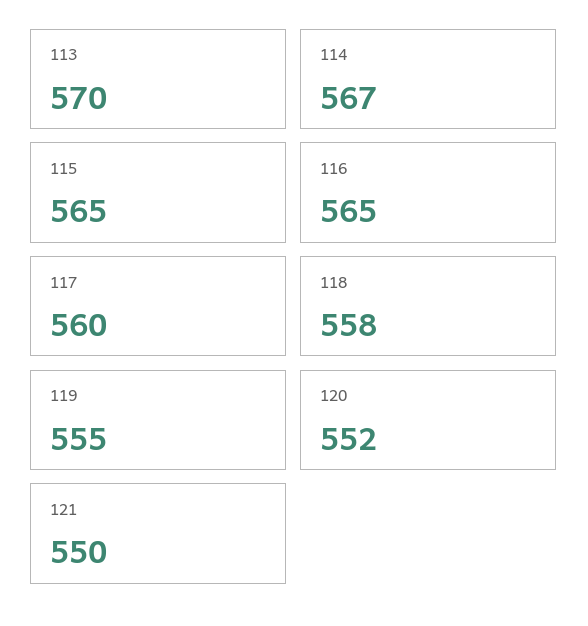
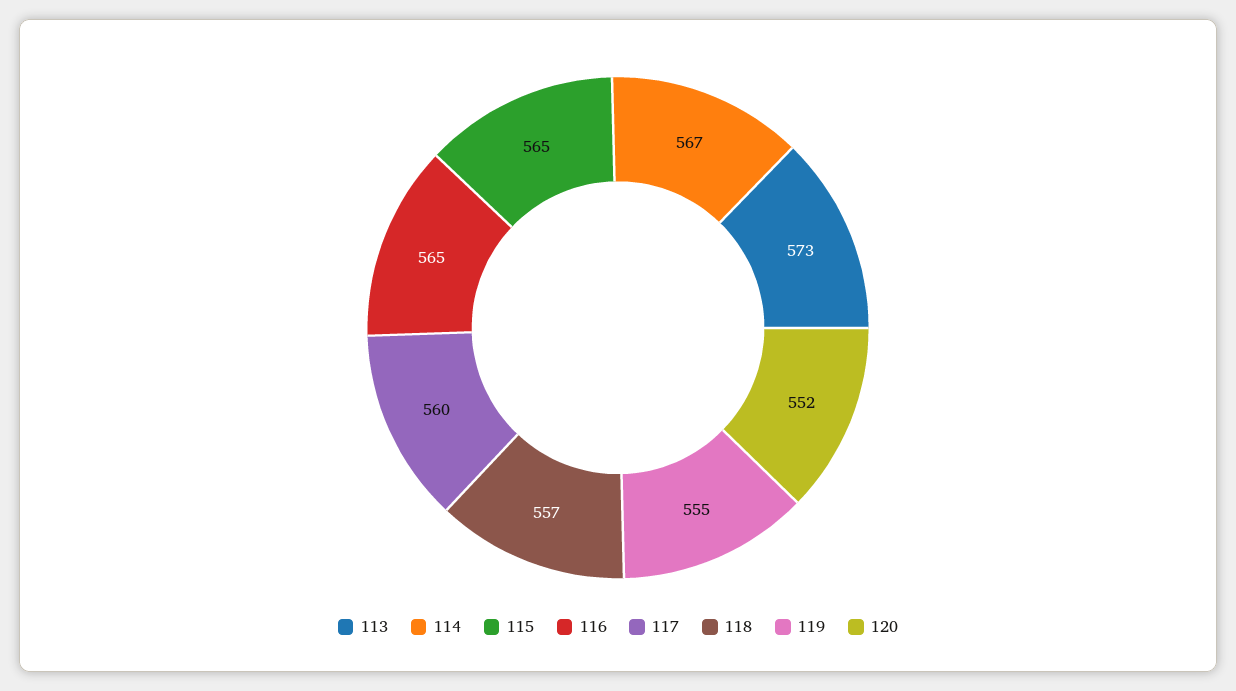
  {
-   "113": 570,
+   "113": 573,
    "114": 567,
    "115": 565,
    "116": 565,
    "117": 560,
-   "118": 558,
+   "118": 557,
    "119": 555,
-   "120": 552,
+   "120": 552
-   "121": 550
  }

